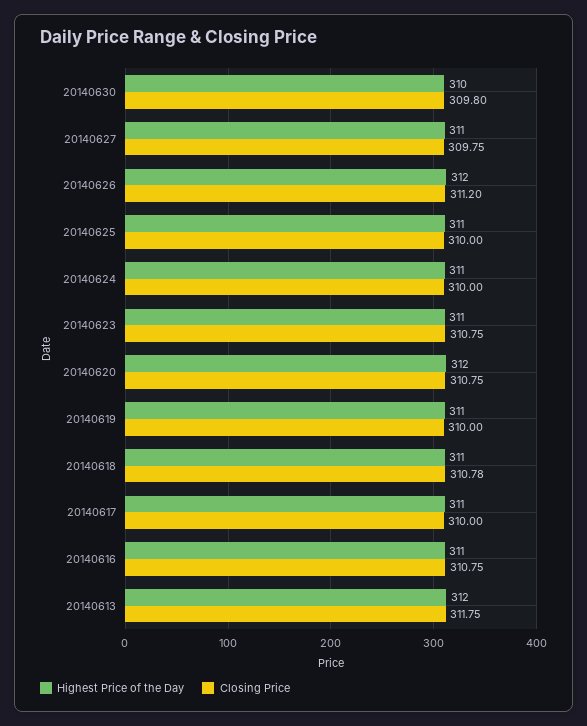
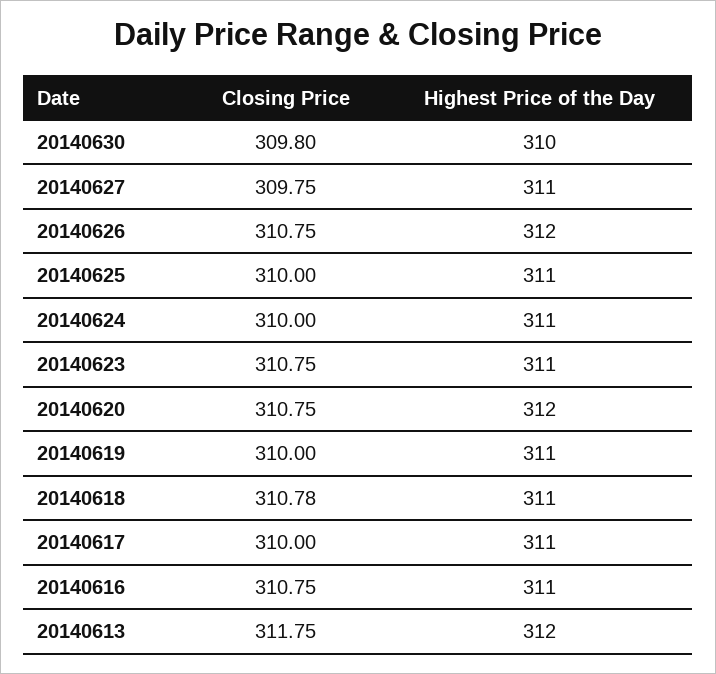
  {
    "Highest Price of the Day": {
      "20140630": 310,
      "20140627": 311,
      "20140626": 312,
      "20140625": 311,
      "20140624": 311,
      "20140623": 311,
      "20140620": 312,
      "20140619": 311,
      "20140618": 311,
      "20140617": 311,
      "20140616": 311,
      "20140613": 312
    },
    "Closing Price": {
      "20140630": 309.8,
      "20140627": 309.75,
-     "20140626": 311.2,
+     "20140626": 310.75,
      "20140625": 310,
      "20140624": 310,
      "20140623": 310.75,
      "20140620": 310.75,
      "20140619": 310,
      "20140618": 310.78,
      "20140617": 310,
      "20140616": 310.75,
      "20140613": 311.75
    }
  }

